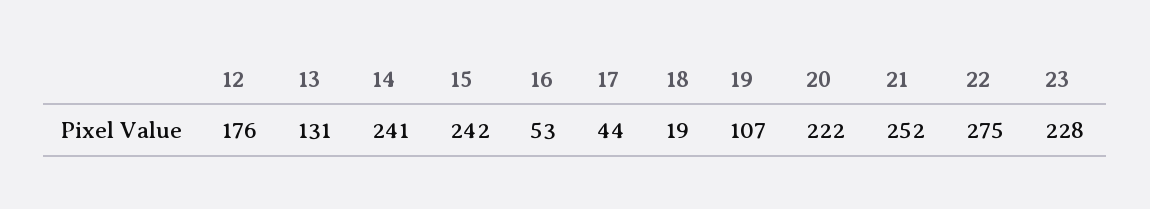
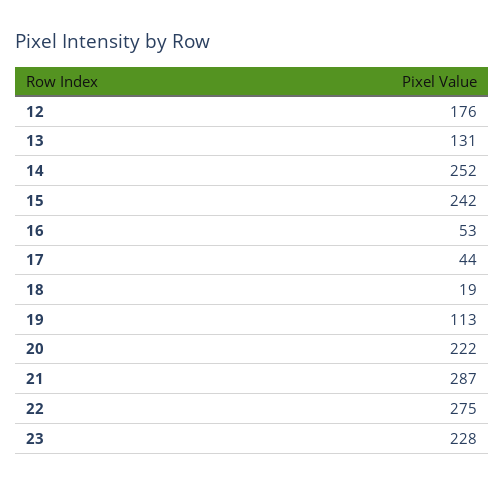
  {
    "12": 176,
    "13": 131,
-   "14": 241,
+   "14": 252,
    "15": 242,
    "16": 53,
    "17": 44,
    "18": 19,
-   "19": 107,
+   "19": 113,
    "20": 222,
-   "21": 252,
+   "21": 287,
    "22": 275,
    "23": 228
  }

